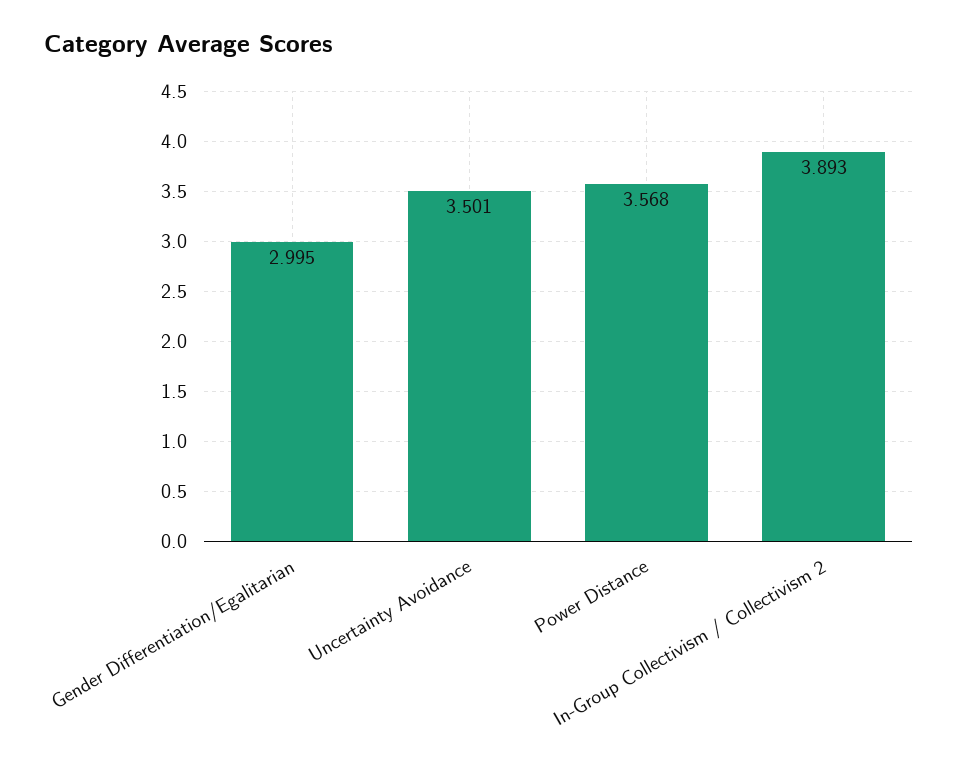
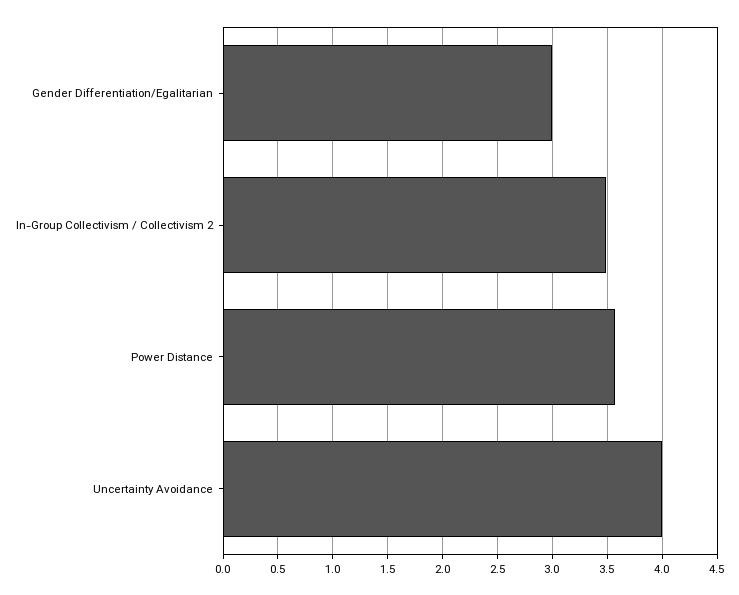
  {
    "Gender Differentiation/Egalitarian": 2.995,
-   "Uncertainty Avoidance": 3.501,
+   "Uncertainty Avoidance": 4,
    "Power Distance": 3.568,
-   "In-Group Collectivism / Collectivism 2": 3.893
+   "In-Group Collectivism / Collectivism 2": 3.5
  }

